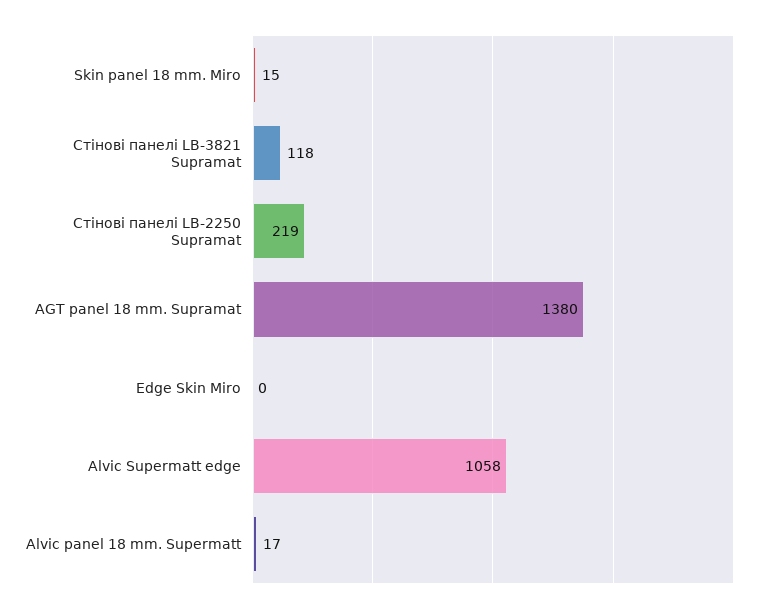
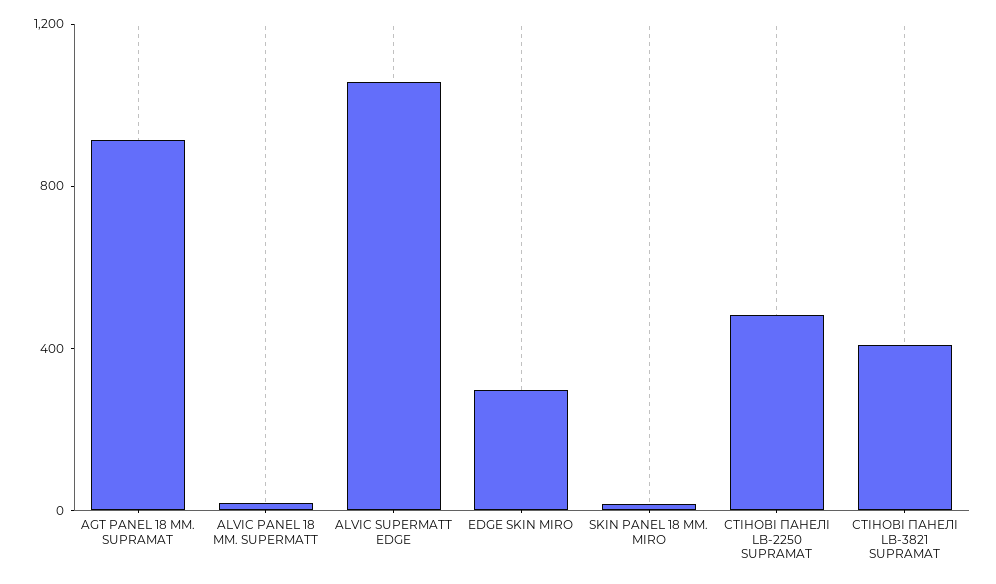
  {
    "Skin panel 18 mm. Miro": 15,
-   "Стінові панелі LB-3821 Supramat": 118,
+   "Стінові панелі LB-3821 Supramat": 400,
-   "Стінові панелі LB-2250 Supramat": 219,
+   "Стінові панелі LB-2250 Supramat": 500,
-   "AGT panel 18 mm. Supramat": 1380,
+   "AGT panel 18 mm. Supramat": 900,
-   "Edge Skin Miro": 0,
+   "Edge Skin Miro": 300,
    "Alvic Supermatt edge": 1058,
    "Alvic panel 18 mm. Supermatt": 17
  }

